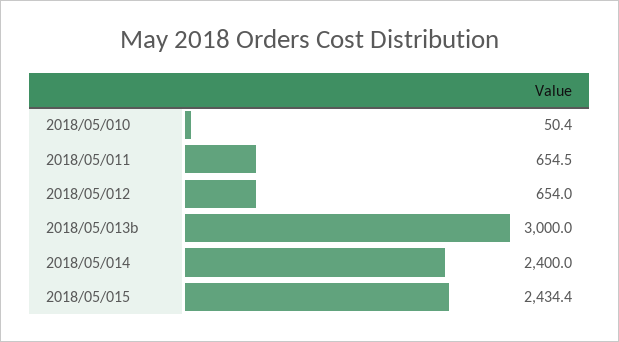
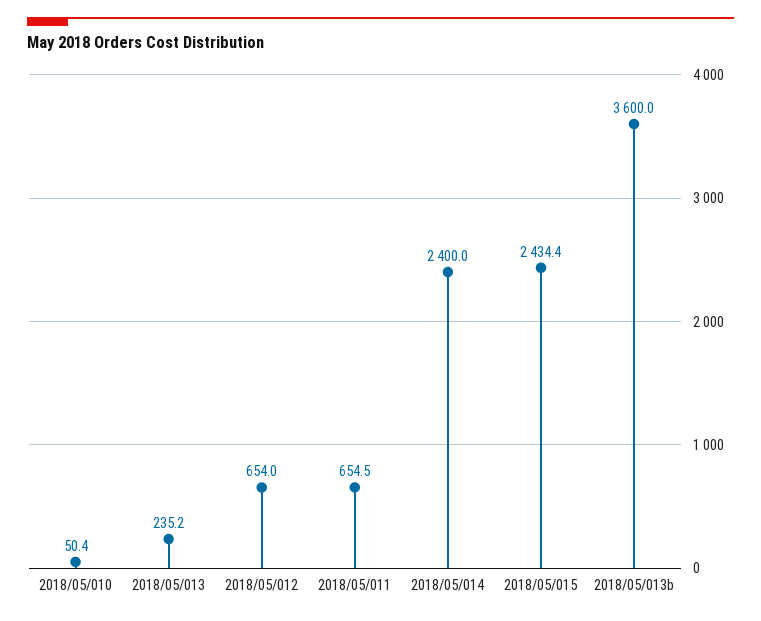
  {
    "2018/05/010": 50.4,
    "2018/05/011": 654.5,
    "2018/05/012": 654,
-   "2018/05/013b": 3000,
+   "2018/05/013b": 3600,
    "2018/05/014": 2400,
-   "2018/05/015": 2434.4
+   "2018/05/015": 2434.4,
+   "2018/05/013": 235.2
  }

